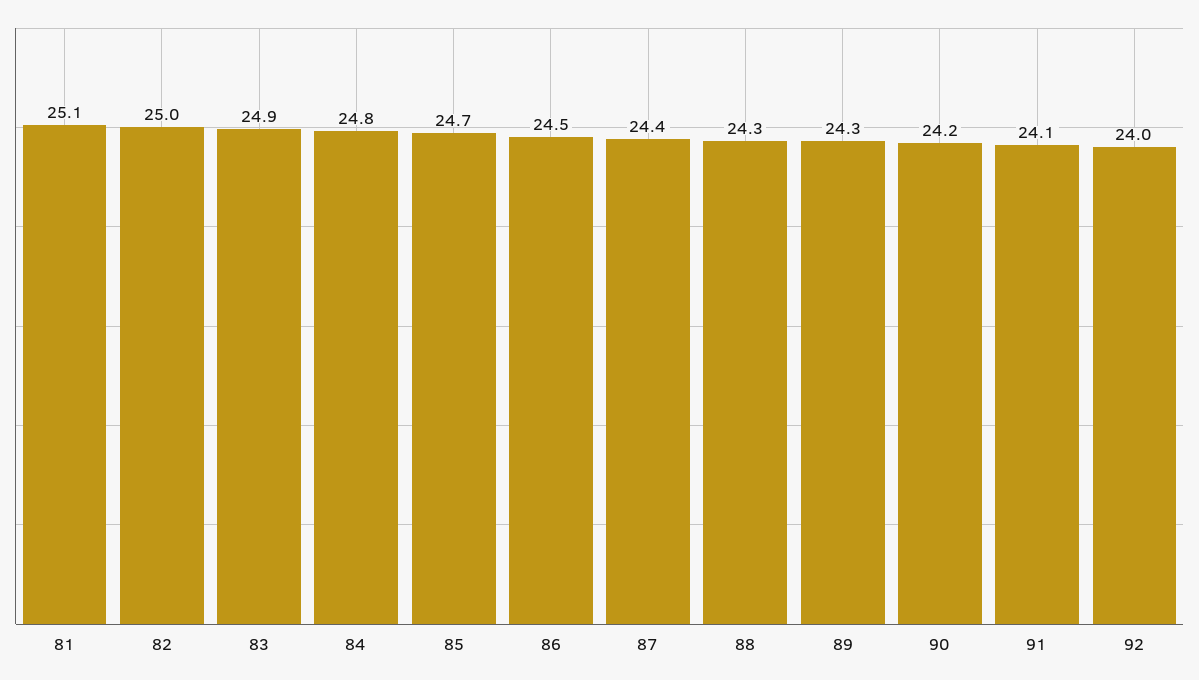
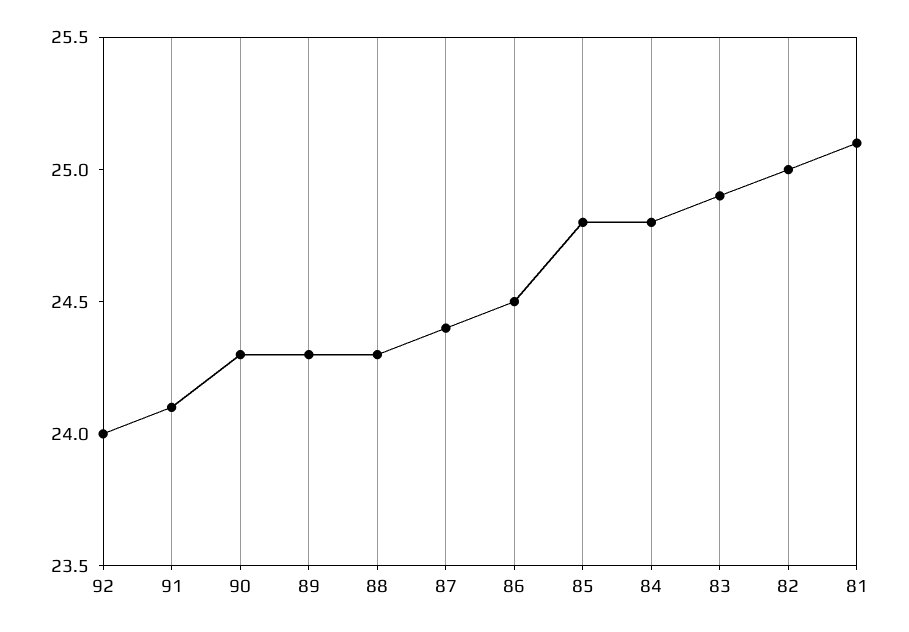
  {
    "81": 25.1,
    "82": 25,
    "83": 24.9,
    "84": 24.8,
-   "85": 24.7,
+   "85": 24.8,
    "86": 24.5,
    "87": 24.4,
    "88": 24.3,
    "89": 24.3,
-   "90": 24.2,
+   "90": 24.3,
    "91": 24.1,
    "92": 24
  }

